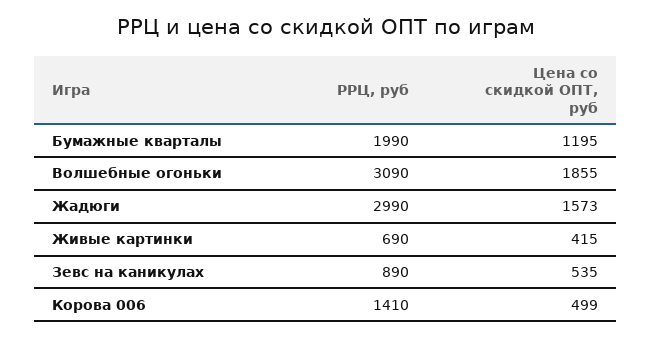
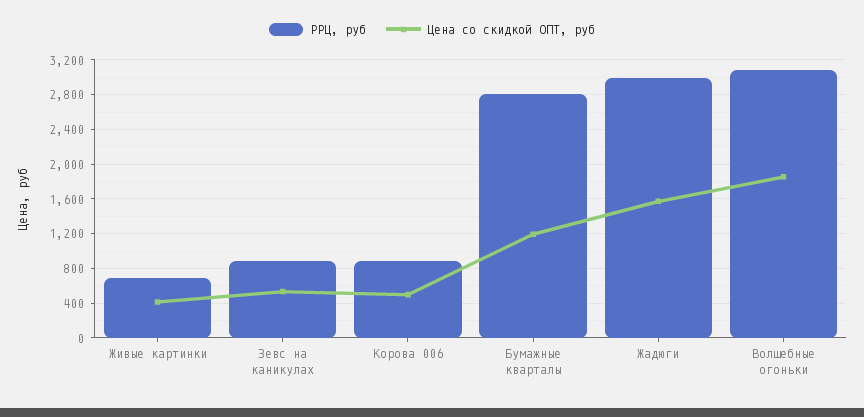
  {
    "РРЦ, руб": {
-     "Бумажные кварталы": 1990,
+     "Бумажные кварталы": 2800,
      "Волшебные огоньки": 3090,
      "Жадюги": 2990,
      "Живые картинки": 690,
      "Зевс на каникулах": 890,
-     "Корова 006": 1410
+     "Корова 006": 900
    },
    "Цена со скидкой ОПТ, руб": {
      "Бумажные кварталы": 1195,
      "Волшебные огоньки": 1855,
      "Жадюги": 1573,
      "Живые картинки": 415,
      "Зевс на каникулах": 535,
      "Корова 006": 499
    }
  }

